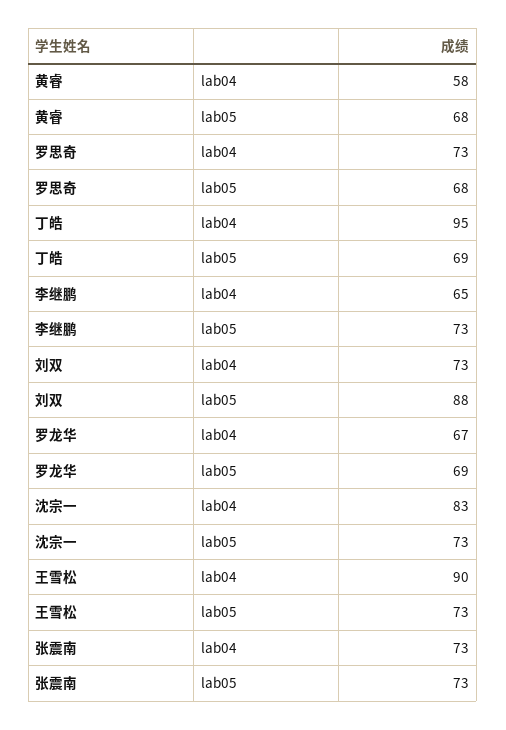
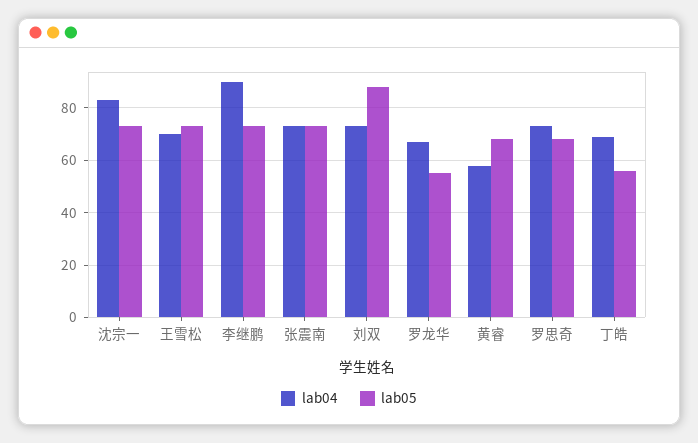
  {
    "lab04": {
      "黄睿": 58,
      "罗思奇": 73,
-     "丁皓": 95,
+     "丁皓": 70,
-     "李继鹏": 65,
+     "李继鹏": 90,
      "刘双": 73,
      "罗龙华": 67,
      "沈宗一": 83,
-     "王雪松": 90,
+     "王雪松": 70,
      "张震南": 73
    },
    "lab05": {
      "黄睿": 68,
      "罗思奇": 68,
-     "丁皓": 69,
+     "丁皓": 55,
      "李继鹏": 73,
      "刘双": 88,
-     "罗龙华": 69,
+     "罗龙华": 55,
      "沈宗一": 73,
      "王雪松": 73,
      "张震南": 73
    }
  }

